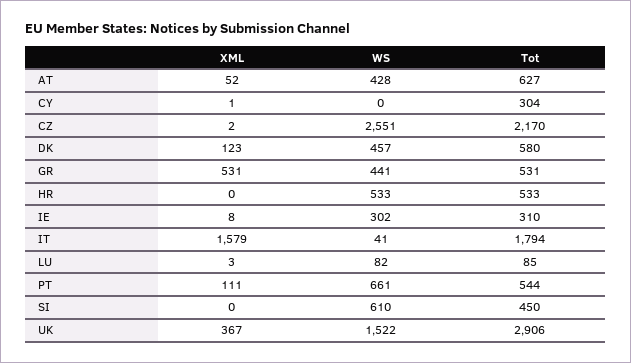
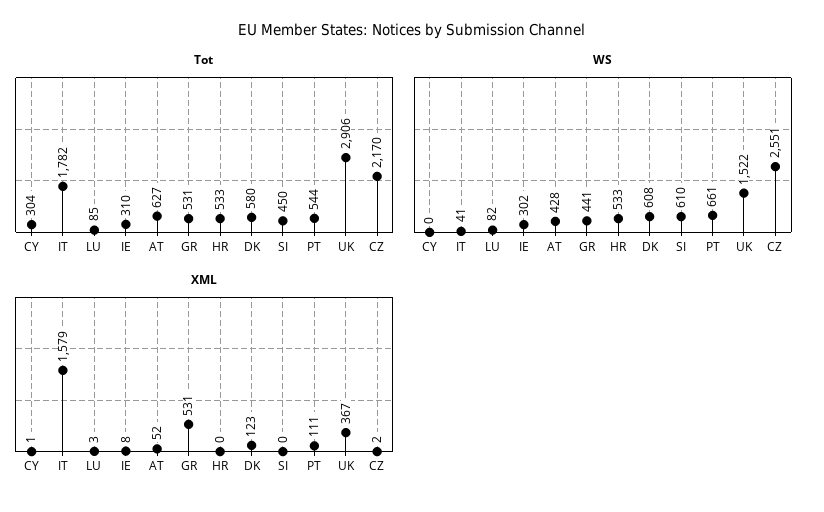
  {
    "XML": {
      "AT": 52,
      "CY": 1,
      "CZ": 2,
      "DK": 123,
      "GR": 531,
      "HR": 0,
      "IE": 8,
      "IT": 1579,
      "LU": 3,
      "PT": 111,
      "SI": 0,
      "UK": 367
    },
    "WS": {
      "AT": 428,
      "CY": 0,
      "CZ": 2551,
-     "DK": 457,
+     "DK": 608,
      "GR": 441,
      "HR": 533,
      "IE": 302,
      "IT": 41,
      "LU": 82,
      "PT": 661,
      "SI": 610,
      "UK": 1522
    },
    "Tot": {
      "AT": 627,
      "CY": 304,
      "CZ": 2170,
      "DK": 580,
      "GR": 531,
      "HR": 533,
      "IE": 310,
-     "IT": 1794,
+     "IT": 1782,
      "LU": 85,
      "PT": 544,
      "SI": 450,
      "UK": 2906
    }
  }

